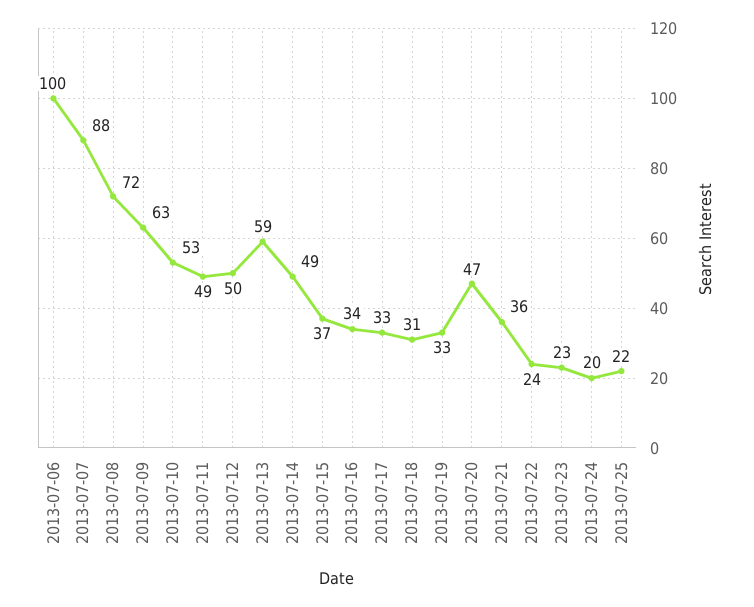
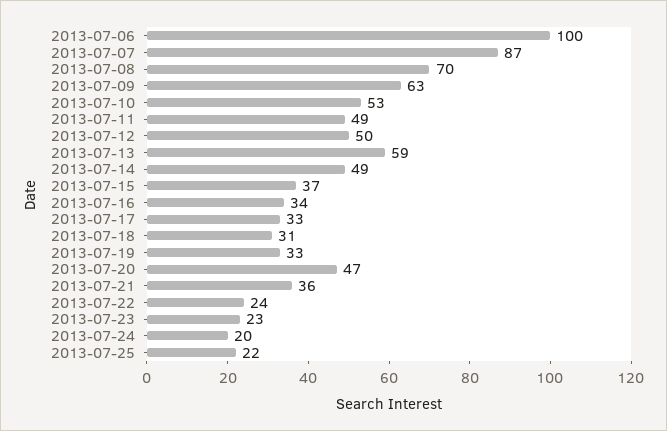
  {
    "2013-07-06": 100,
-   "2013-07-07": 88,
+   "2013-07-07": 87,
-   "2013-07-08": 72,
+   "2013-07-08": 70,
    "2013-07-09": 63,
    "2013-07-10": 53,
    "2013-07-11": 49,
    "2013-07-12": 50,
    "2013-07-13": 59,
    "2013-07-14": 49,
    "2013-07-15": 37,
    "2013-07-16": 34,
    "2013-07-17": 33,
    "2013-07-18": 31,
    "2013-07-19": 33,
    "2013-07-20": 47,
    "2013-07-21": 36,
    "2013-07-22": 24,
    "2013-07-23": 23,
    "2013-07-24": 20,
    "2013-07-25": 22
  }

